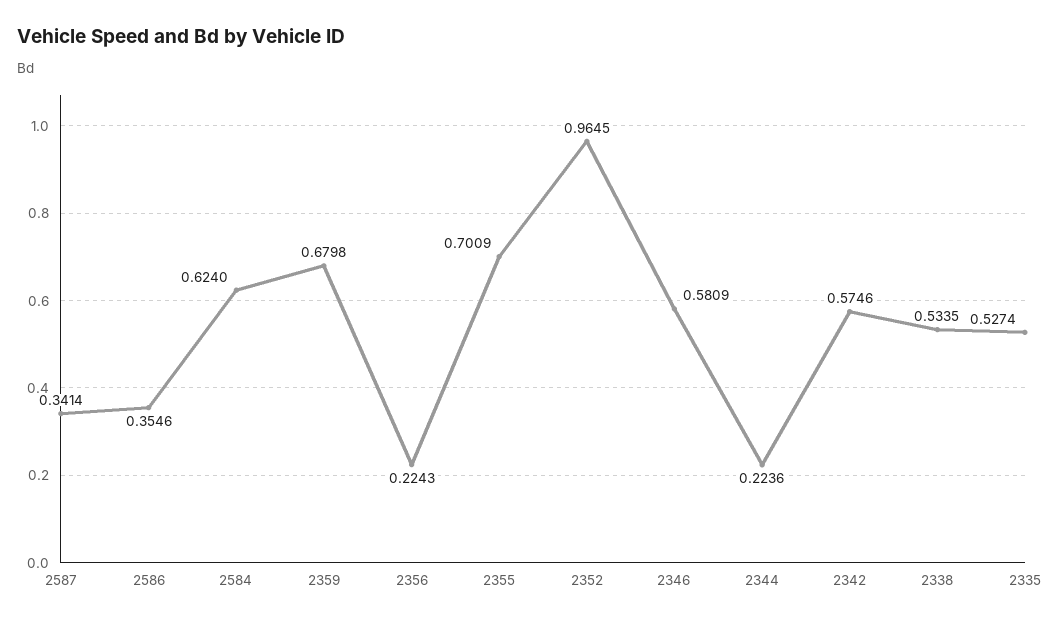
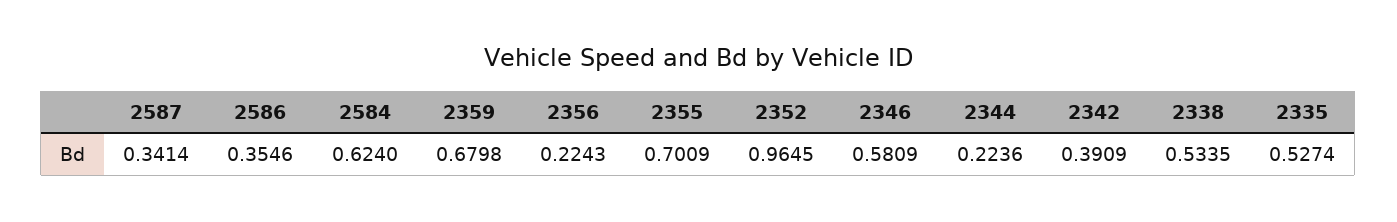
  {
    "2587": 0.3414,
    "2586": 0.3546,
    "2584": 0.624,
    "2359": 0.6798,
    "2356": 0.2243,
    "2355": 0.7009,
    "2352": 0.9645,
    "2346": 0.5809,
    "2344": 0.2236,
-   "2342": 0.5746,
+   "2342": 0.3909,
    "2338": 0.5335,
    "2335": 0.5274
  }

